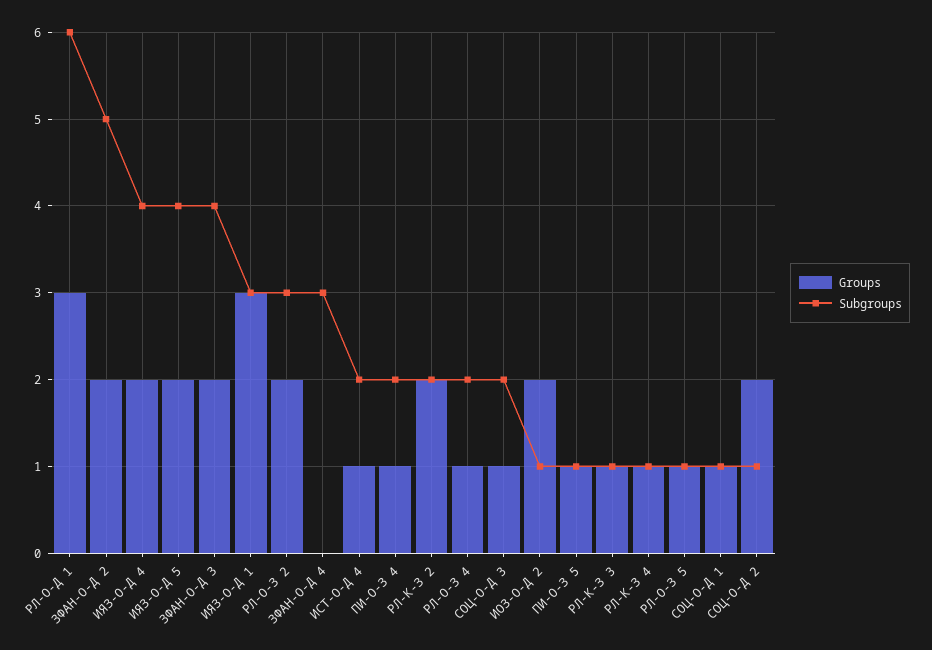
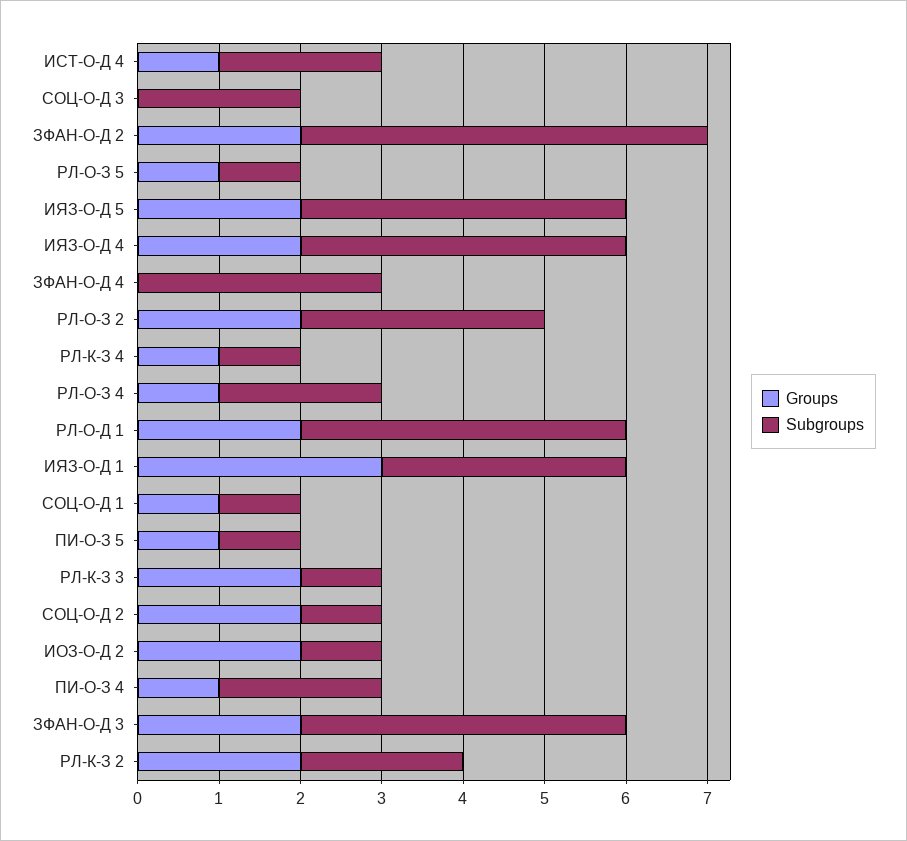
  {
    "Groups": {
-     "РЛ-О-Д 1": 3,
+     "РЛ-О-Д 1": 2,
      "ЗФАН-О-Д 2": 2,
      "ИЯЗ-О-Д 4": 2,
      "ИЯЗ-О-Д 5": 2,
      "ЗФАН-О-Д 3": 2,
      "ИЯЗ-О-Д 1": 3,
      "РЛ-О-З 2": 2,
      "ЗФАН-О-Д 4": 0,
      "ИСТ-О-Д 4": 1,
      "ПИ-О-З 4": 1,
      "РЛ-К-З 2": 2,
      "РЛ-О-З 4": 1,
-     "СОЦ-О-Д 3": 1,
+     "СОЦ-О-Д 3": 0,
      "ИОЗ-О-Д 2": 2,
      "ПИ-О-З 5": 1,
-     "РЛ-К-З 3": 1,
+     "РЛ-К-З 3": 2,
      "РЛ-К-З 4": 1,
      "РЛ-О-З 5": 1,
      "СОЦ-О-Д 1": 1,
      "СОЦ-О-Д 2": 2
    },
    "Subgroups": {
-     "РЛ-О-Д 1": 6,
+     "РЛ-О-Д 1": 4,
      "ЗФАН-О-Д 2": 5,
      "ИЯЗ-О-Д 4": 4,
      "ИЯЗ-О-Д 5": 4,
      "ЗФАН-О-Д 3": 4,
      "ИЯЗ-О-Д 1": 3,
      "РЛ-О-З 2": 3,
      "ЗФАН-О-Д 4": 3,
      "ИСТ-О-Д 4": 2,
      "ПИ-О-З 4": 2,
      "РЛ-К-З 2": 2,
      "РЛ-О-З 4": 2,
      "СОЦ-О-Д 3": 2,
      "ИОЗ-О-Д 2": 1,
      "ПИ-О-З 5": 1,
      "РЛ-К-З 3": 1,
      "РЛ-К-З 4": 1,
      "РЛ-О-З 5": 1,
      "СОЦ-О-Д 1": 1,
      "СОЦ-О-Д 2": 1
    }
  }

